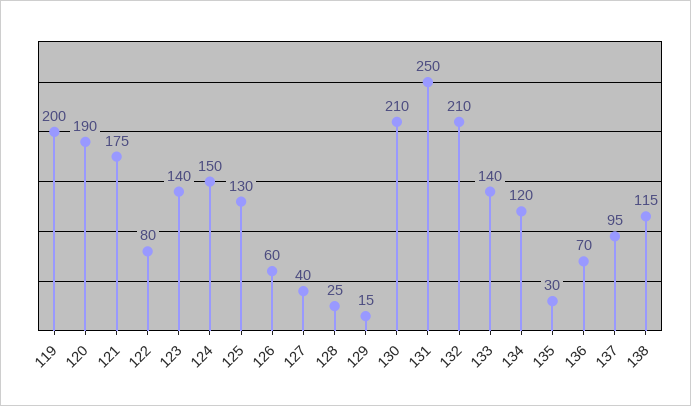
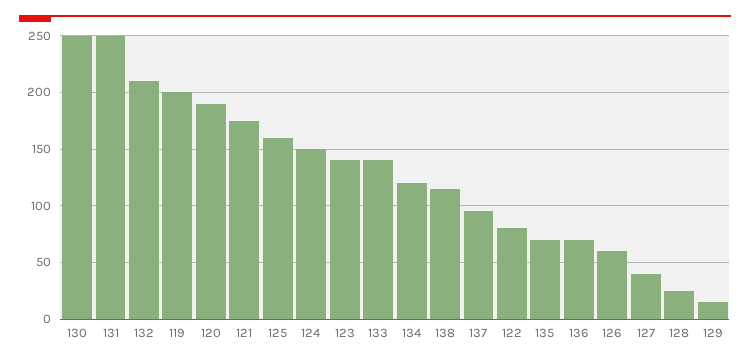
  {
    "119": 200,
    "120": 190,
    "121": 175,
    "122": 80,
    "123": 140,
    "124": 150,
-   "125": 130,
+   "125": 160,
    "126": 60,
    "127": 40,
    "128": 25,
    "129": 15,
-   "130": 210,
+   "130": 250,
    "131": 250,
    "132": 210,
    "133": 140,
    "134": 120,
-   "135": 30,
+   "135": 70,
    "136": 70,
    "137": 95,
    "138": 115
  }

